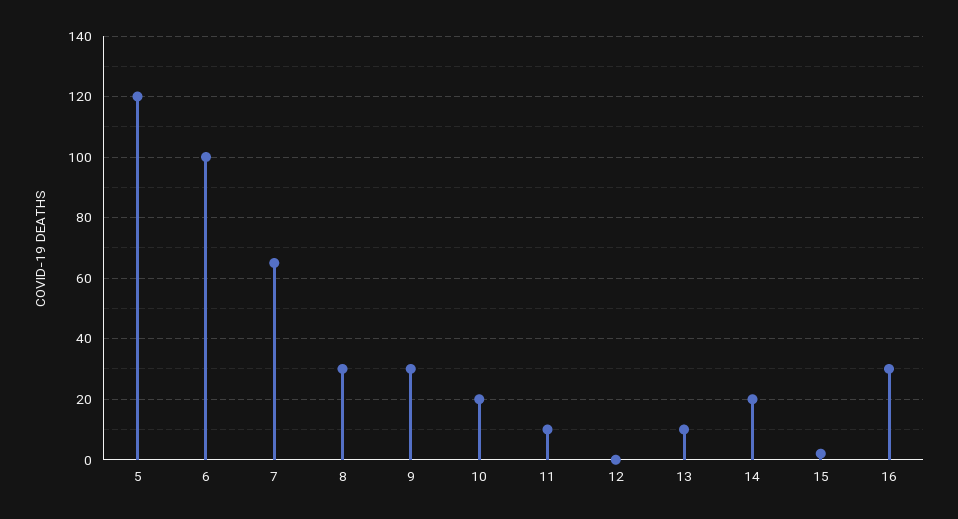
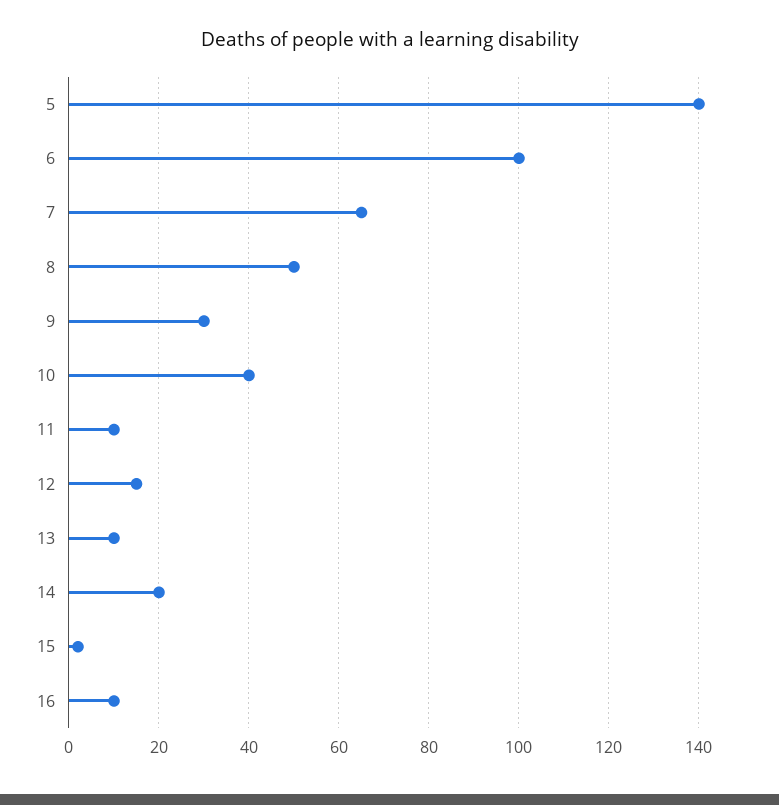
  {
-   "5": 120,
+   "5": 140,
    "6": 100,
    "7": 65,
-   "8": 30,
+   "8": 50,
    "9": 30,
-   "10": 20,
+   "10": 40,
    "11": 10,
-   "12": 0,
+   "12": 15,
    "13": 10,
    "14": 20,
    "15": 0,
-   "16": 30
+   "16": 10
  }

